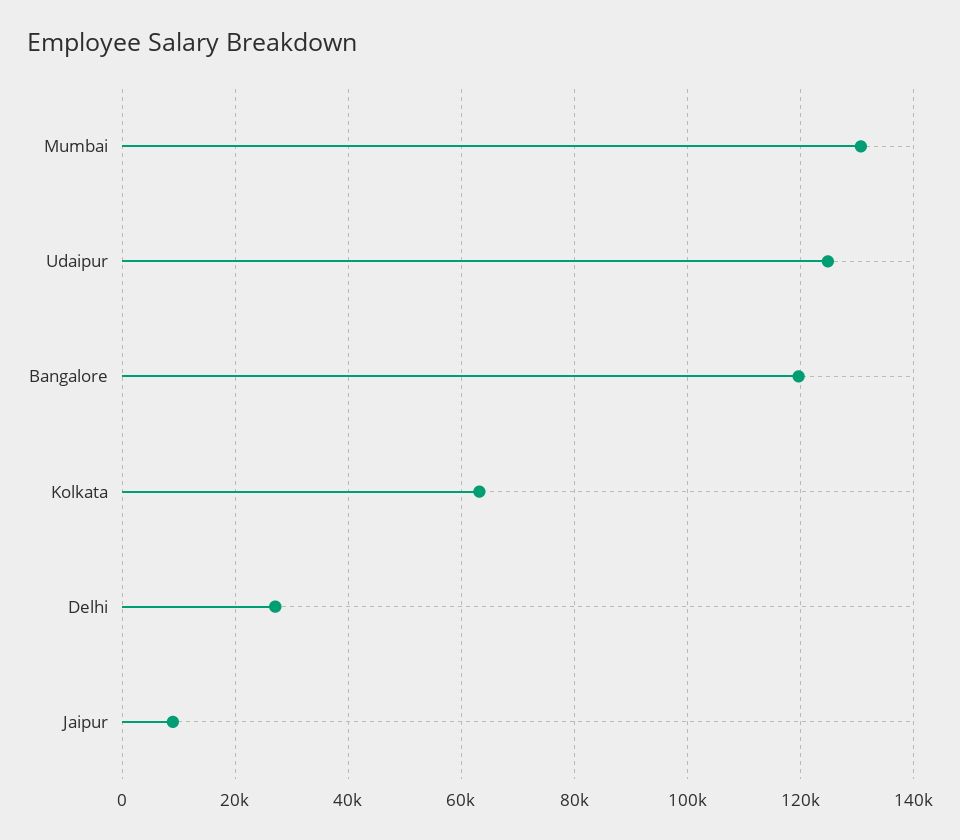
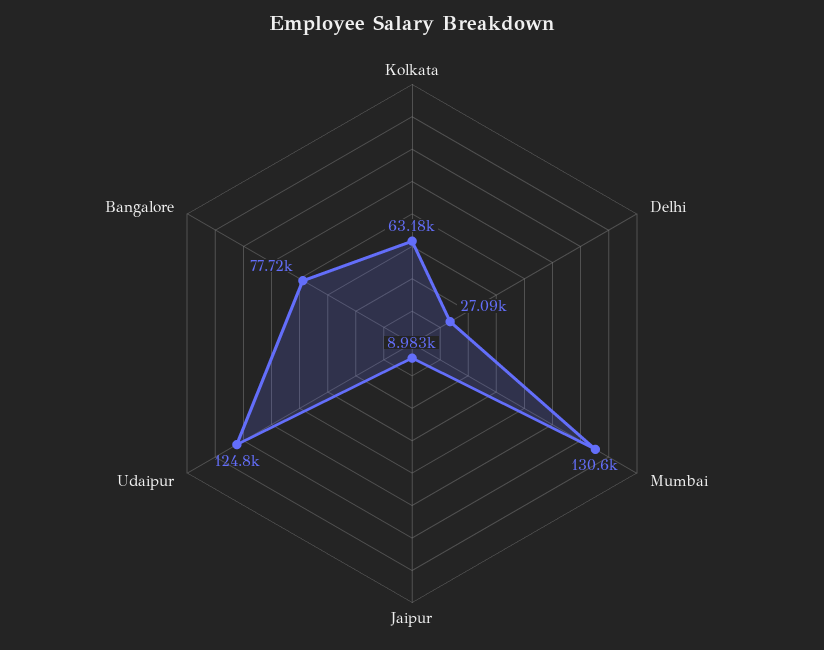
  {
    "Mumbai": 130600,
    "Udaipur": 124800,
-   "Bangalore": 120000,
+   "Bangalore": 77720,
    "Kolkata": 63180,
    "Delhi": 27090,
    "Jaipur": 8983
  }

